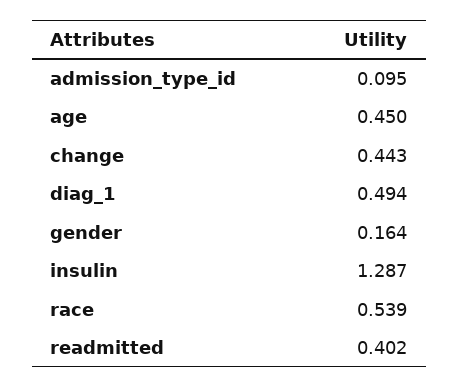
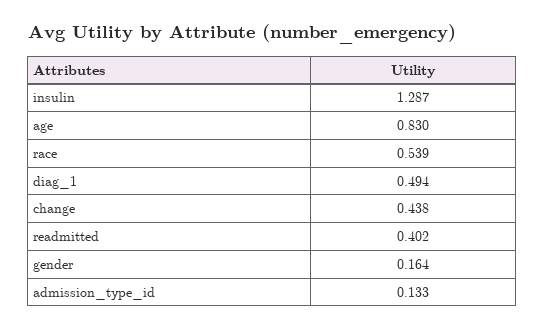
  {
-   "admission_type_id": 0.095,
+   "admission_type_id": 0.133,
-   "age": 0.45,
+   "age": 0.83,
-   "change": 0.443,
+   "change": 0.438,
    "diag_1": 0.494,
    "gender": 0.164,
    "insulin": 1.287,
    "race": 0.539,
    "readmitted": 0.402
  }

